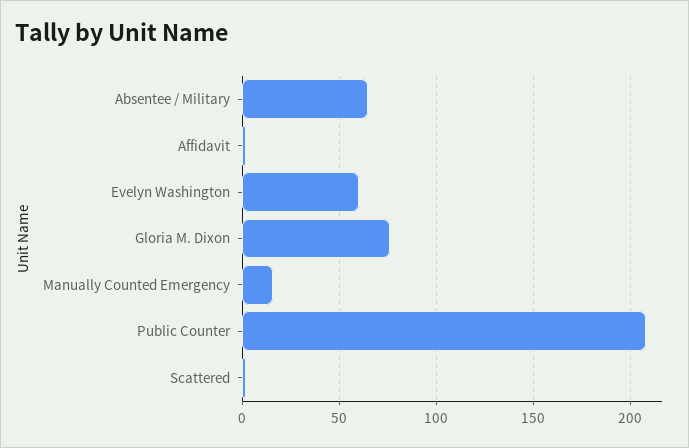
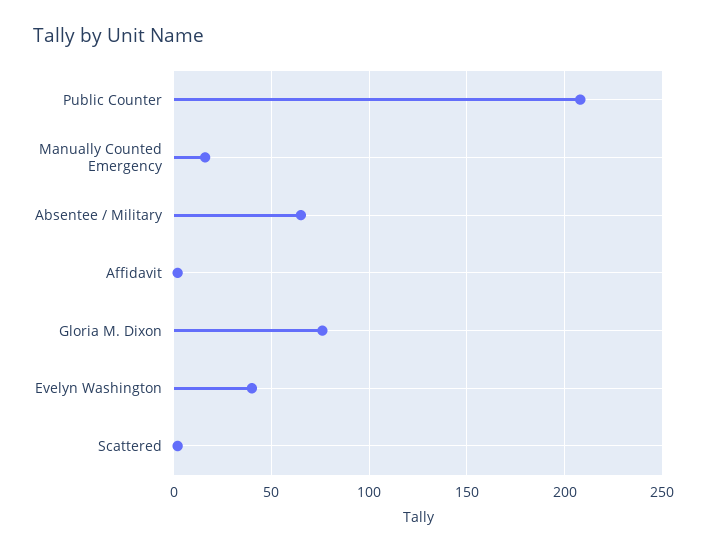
  {
    "Absentee / Military": 65,
    "Affidavit": 0,
-   "Evelyn Washington": 60,
+   "Evelyn Washington": 40,
    "Gloria M. Dixon": 75,
    "Manually Counted Emergency": 15,
    "Public Counter": 210,
    "Scattered": 0
  }

